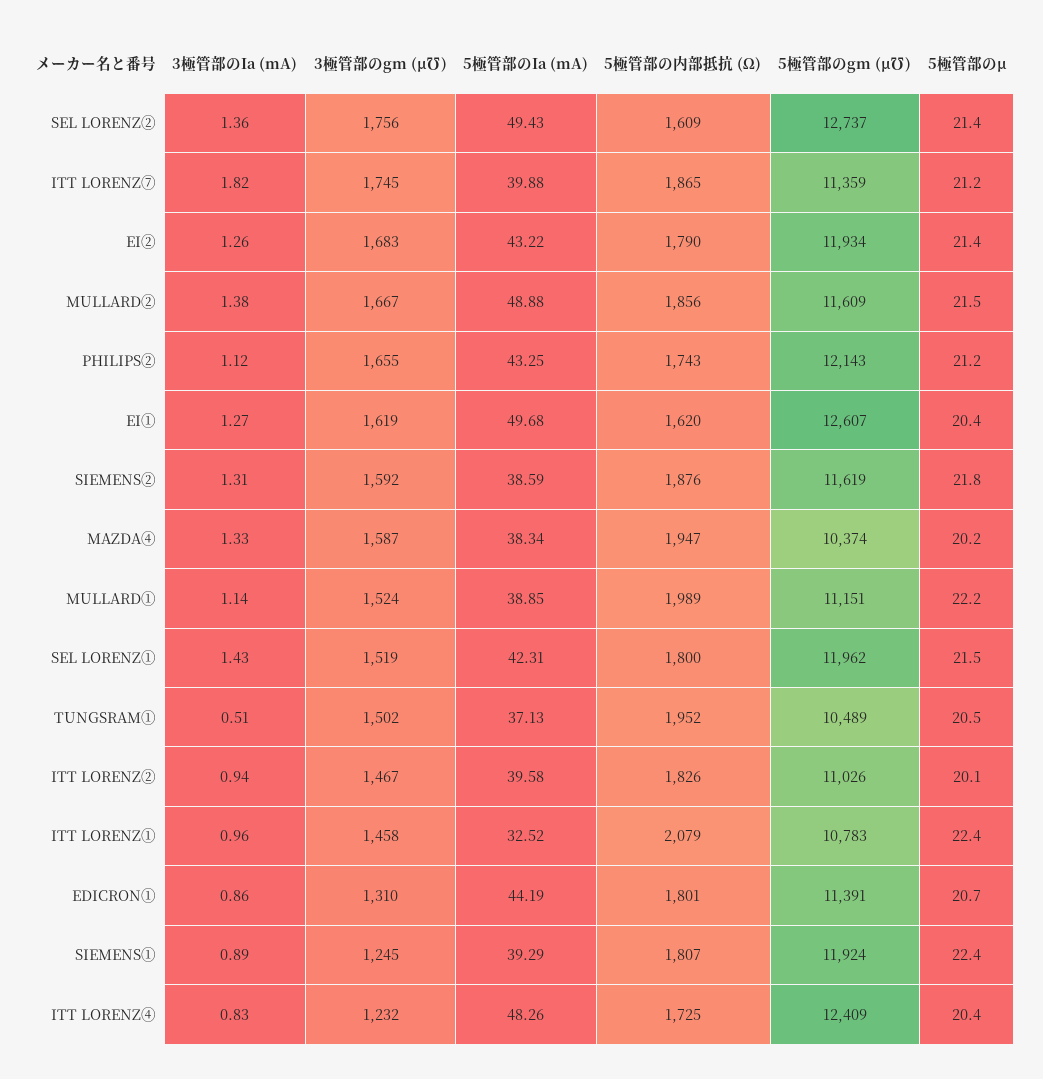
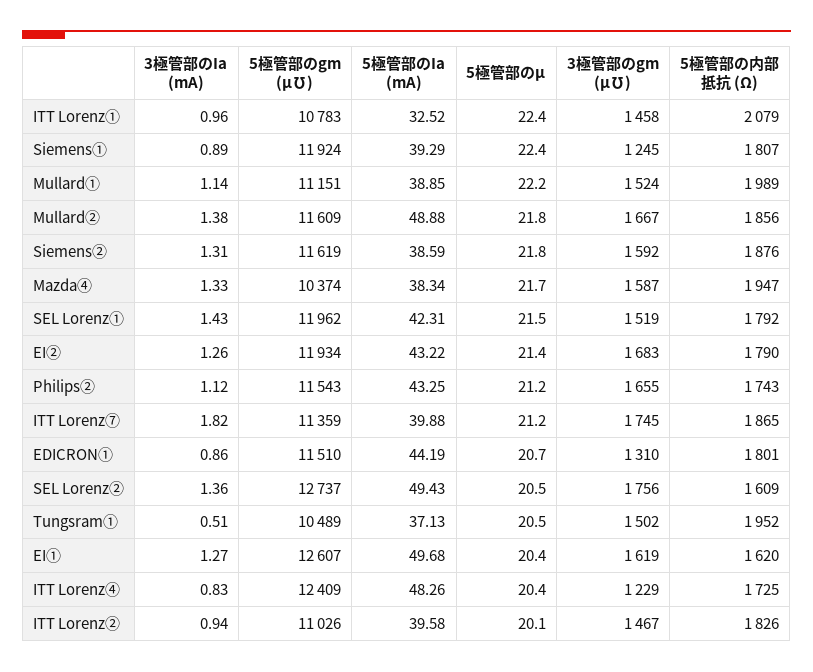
  {
    "3極管部のIa (mA)": {
      "SEL LORENZ②": 1.36,
      "ITT LORENZ⑦": 1.82,
      "EI②": 1.26,
      "MULLARD②": 1.38,
      "PHILIPS②": 1.12,
      "EI①": 1.27,
      "SIEMENS②": 1.31,
      "MAZDA④": 1.33,
      "MULLARD①": 1.14,
      "SEL LORENZ①": 1.43,
      "TUNGSRAM①": 0.51,
      "ITT LORENZ②": 0.94,
      "ITT LORENZ①": 0.96,
      "EDICRON①": 0.86,
      "SIEMENS①": 0.89,
      "ITT LORENZ④": 0.83
    },
    "3極管部のgm (μ℧)": {
      "SEL LORENZ②": 1756,
      "ITT LORENZ⑦": 1745,
      "EI②": 1683,
      "MULLARD②": 1667,
      "PHILIPS②": 1655,
      "EI①": 1619,
      "SIEMENS②": 1592,
      "MAZDA④": 1587,
      "MULLARD①": 1524,
      "SEL LORENZ①": 1519,
      "TUNGSRAM①": 1502,
      "ITT LORENZ②": 1467,
      "ITT LORENZ①": 1458,
      "EDICRON①": 1310,
      "SIEMENS①": 1245,
-     "ITT LORENZ④": 1232
+     "ITT LORENZ④": 1229
    },
    "5極管部のIa (mA)": {
      "SEL LORENZ②": 49.43,
      "ITT LORENZ⑦": 39.88,
      "EI②": 43.22,
      "MULLARD②": 48.88,
      "PHILIPS②": 43.25,
      "EI①": 49.68,
      "SIEMENS②": 38.59,
      "MAZDA④": 38.34,
      "MULLARD①": 38.85,
      "SEL LORENZ①": 42.31,
      "TUNGSRAM①": 37.13,
      "ITT LORENZ②": 39.58,
      "ITT LORENZ①": 32.52,
      "EDICRON①": 44.19,
      "SIEMENS①": 39.29,
      "ITT LORENZ④": 48.26
    },
    "5極管部の内部抵抗 (Ω)": {
      "SEL LORENZ②": 1609,
      "ITT LORENZ⑦": 1865,
      "EI②": 1790,
      "MULLARD②": 1856,
      "PHILIPS②": 1743,
      "EI①": 1620,
      "SIEMENS②": 1876,
      "MAZDA④": 1947,
      "MULLARD①": 1989,
-     "SEL LORENZ①": 1800,
+     "SEL LORENZ①": 1792,
      "TUNGSRAM①": 1952,
      "ITT LORENZ②": 1826,
      "ITT LORENZ①": 2079,
      "EDICRON①": 1801,
      "SIEMENS①": 1807,
      "ITT LORENZ④": 1725
    },
    "5極管部のgm (μ℧)": {
      "SEL LORENZ②": 12737,
      "ITT LORENZ⑦": 11359,
      "EI②": 11934,
      "MULLARD②": 11609,
-     "PHILIPS②": 12143,
+     "PHILIPS②": 11543,
      "EI①": 12607,
      "SIEMENS②": 11619,
      "MAZDA④": 10374,
      "MULLARD①": 11151,
      "SEL LORENZ①": 11962,
      "TUNGSRAM①": 10489,
      "ITT LORENZ②": 11026,
      "ITT LORENZ①": 10783,
-     "EDICRON①": 11391,
+     "EDICRON①": 11510,
      "SIEMENS①": 11924,
      "ITT LORENZ④": 12409
    },
    "5極管部のμ": {
-     "SEL LORENZ②": 21.4,
+     "SEL LORENZ②": 20.5,
      "ITT LORENZ⑦": 21.2,
      "EI②": 21.4,
-     "MULLARD②": 21.5,
+     "MULLARD②": 21.8,
      "PHILIPS②": 21.2,
      "EI①": 20.4,
      "SIEMENS②": 21.8,
-     "MAZDA④": 20.2,
+     "MAZDA④": 21.7,
      "MULLARD①": 22.2,
      "SEL LORENZ①": 21.5,
      "TUNGSRAM①": 20.5,
      "ITT LORENZ②": 20.1,
      "ITT LORENZ①": 22.4,
      "EDICRON①": 20.7,
      "SIEMENS①": 22.4,
      "ITT LORENZ④": 20.4
    }
  }

